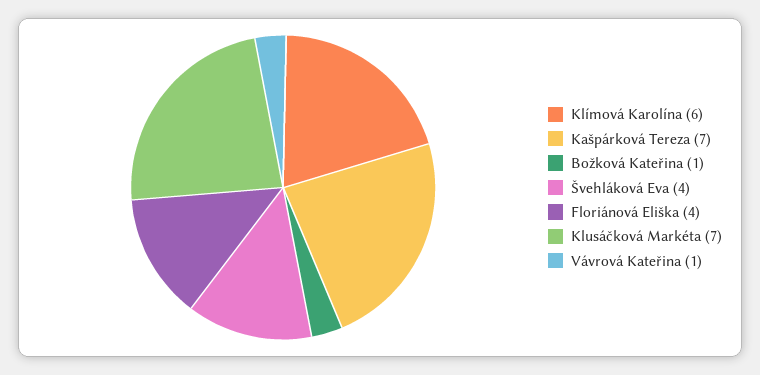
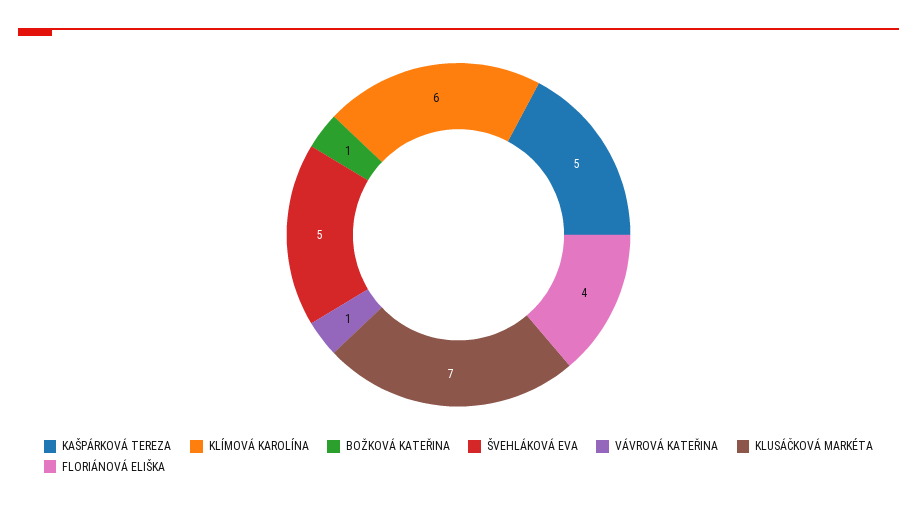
  {
    "Klímová Karolína": 6,
-   "Kašpárková Tereza": 7,
+   "Kašpárková Tereza": 5,
    "Božková Kateřina": 1,
-   "Švehláková Eva": 4,
+   "Švehláková Eva": 5,
    "Floriánová Eliška": 4,
    "Klusáčková Markéta": 7,
    "Vávrová Kateřina": 1
  }

